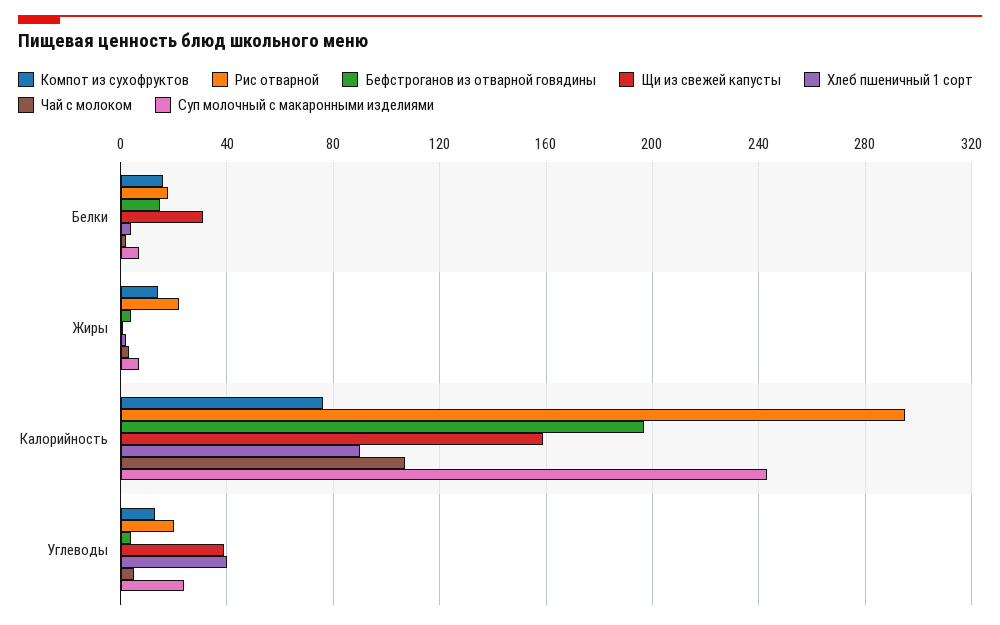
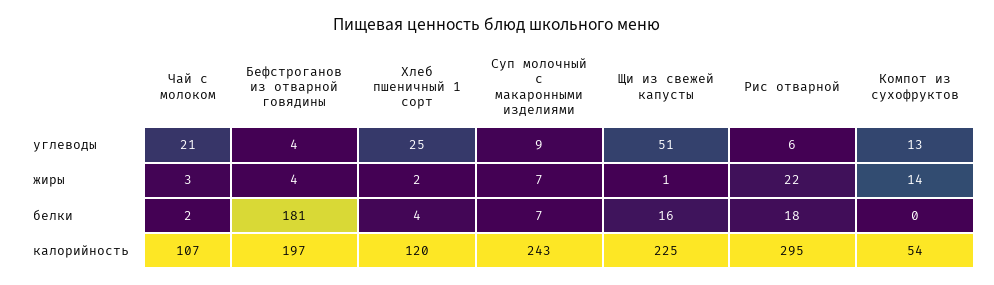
  {
    "Компот из сухофруктов": {
-     "Белки": 15,
+     "Белки": 0,
      "Жиры": 14,
-     "Калорийность": 75,
+     "Калорийность": 54,
      "Углеводы": 13
    },
    "Рис отварной": {
      "Белки": 18,
      "Жиры": 22,
      "Калорийность": 295,
-     "Углеводы": 20
+     "Углеводы": 6
    },
    "Бефстроганов из отварной говядины": {
-     "Белки": 15,
+     "Белки": 181,
      "Жиры": 4,
      "Калорийность": 197,
      "Углеводы": 4
    },
    "Щи из свежей капусты": {
-     "Белки": 30,
+     "Белки": 16,
      "Жиры": 1,
-     "Калорийность": 160,
+     "Калорийность": 225,
-     "Углеводы": 40
+     "Углеводы": 51
    },
    "Хлеб пшеничный 1 сорт": {
      "Белки": 4,
      "Жиры": 2,
-     "Калорийность": 90,
+     "Калорийность": 120,
-     "Углеводы": 40
+     "Углеводы": 25
    },
    "Чай с молоком": {
      "Белки": 2,
      "Жиры": 3,
      "Калорийность": 107,
-     "Углеводы": 5
+     "Углеводы": 21
    },
    "Суп молочный с макаронными изделиями": {
      "Белки": 7,
      "Жиры": 7,
      "Калорийность": 243,
-     "Углеводы": 25
+     "Углеводы": 9
    }
  }

